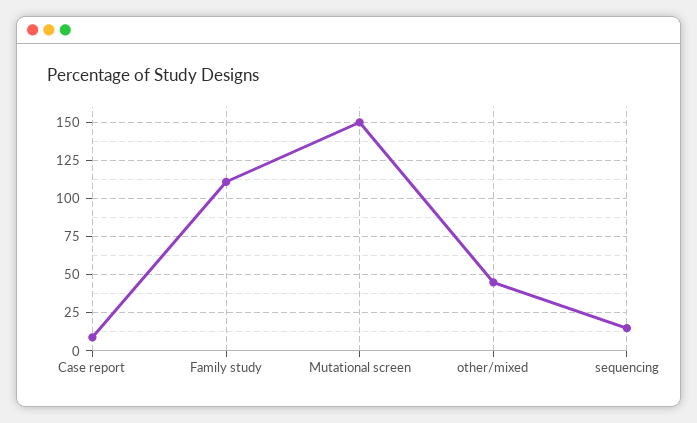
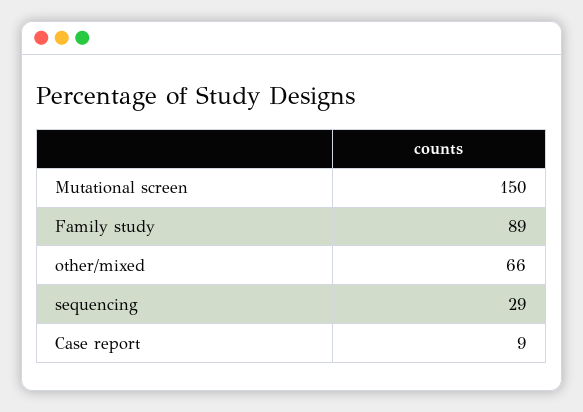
  {
    "Case report": 9,
-   "Family study": 110,
+   "Family study": 89,
    "Mutational screen": 150,
-   "other/mixed": 45,
+   "other/mixed": 66,
-   "sequencing": 15
+   "sequencing": 29
  }

